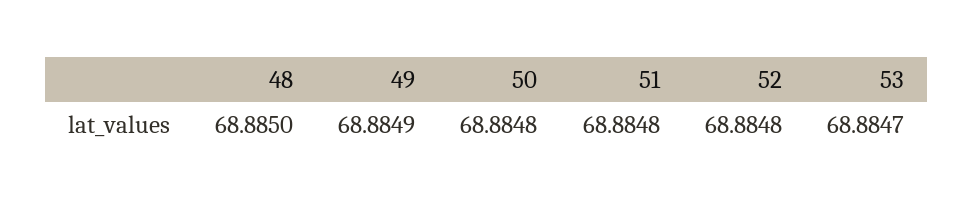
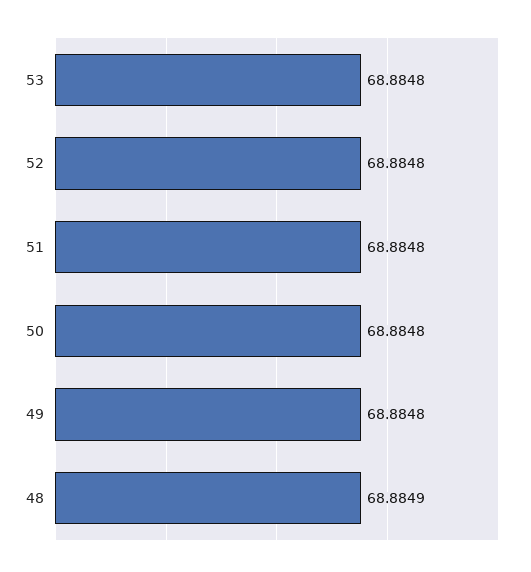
  {
-   "48": 68.885,
+   "48": 68.8849,
-   "49": 68.8849,
+   "49": 68.8848,
    "50": 68.8848,
    "51": 68.8848,
    "52": 68.8848,
-   "53": 68.8847
+   "53": 68.8848
  }

